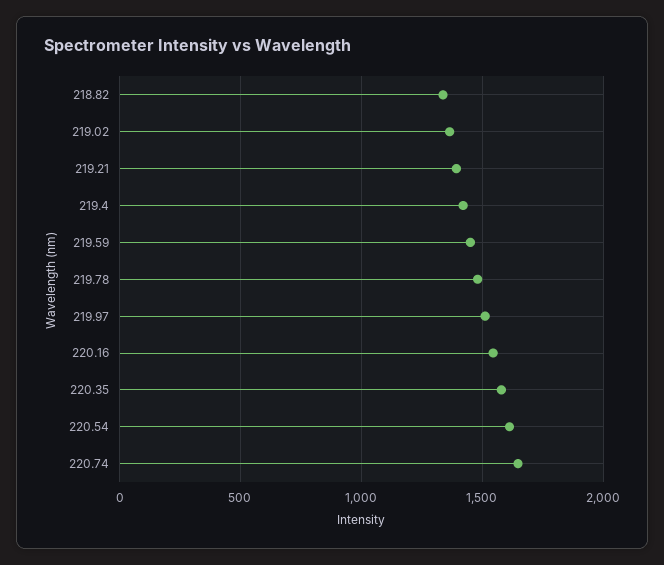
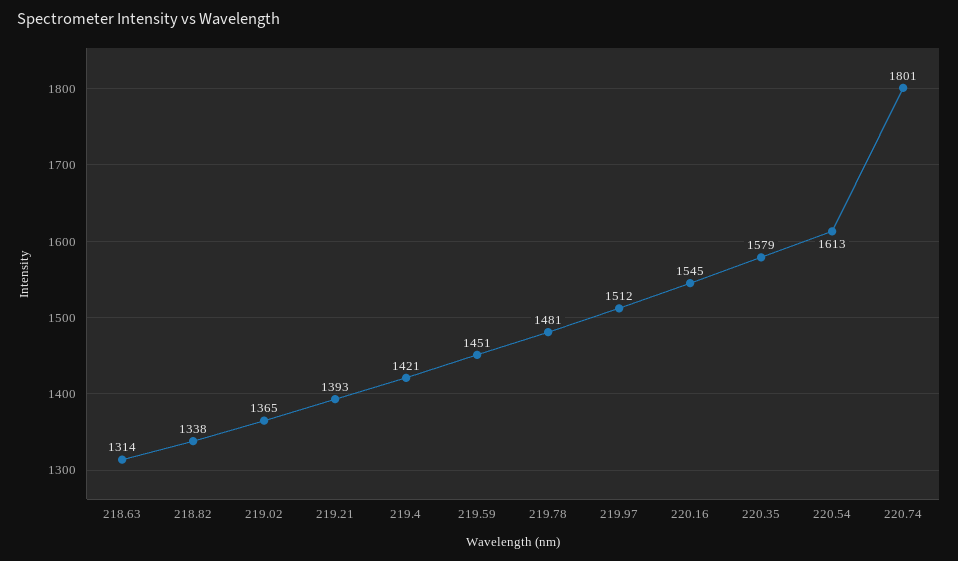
  {
    "218.82": 1338,
    "219.02": 1365,
    "219.21": 1393,
    "219.4": 1421,
    "219.59": 1451,
    "219.78": 1481,
    "219.97": 1512,
    "220.16": 1545,
    "220.35": 1579,
    "220.54": 1613,
-   "220.74": 1650
+   "220.74": 1801,
+   "218.63": 1314
  }

